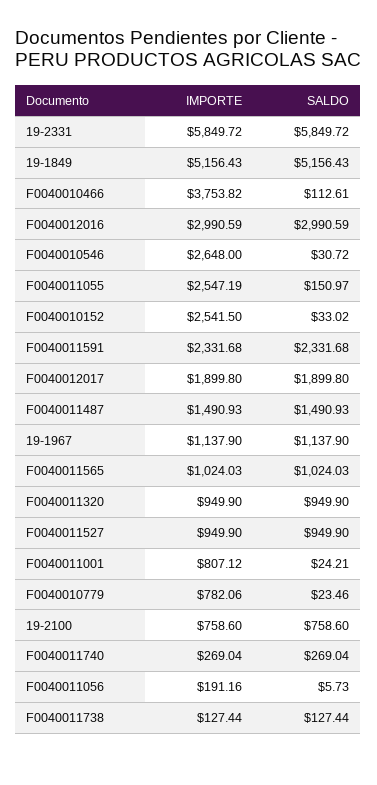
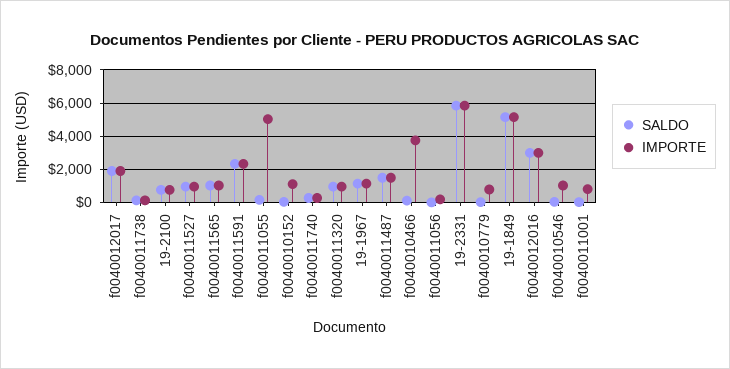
  {
    "IMPORTE": {
      "19-2331": 5849.72,
      "19-1849": 5156.43,
      "F0040010466": 3753.82,
      "F0040012016": 2990.59,
-     "F0040010546": 2648,
+     "F0040010546": 1000,
-     "F0040011055": 2547.19,
+     "F0040011055": 5000,
-     "F0040010152": 2541.5,
+     "F0040010152": 1000,
      "F0040011591": 2331.68,
      "F0040012017": 1899.8,
      "F0040011487": 1490.93,
      "19-1967": 1137.9,
      "F0040011565": 1024.03,
      "F0040011320": 949.9,
      "F0040011527": 949.9,
      "F0040011001": 807.12,
      "F0040010779": 782.06,
      "19-2100": 758.6,
      "F0040011740": 269.04,
      "F0040011056": 191.16,
      "F0040011738": 127.44
    },
    "SALDO": {
      "19-2331": 5849.72,
      "19-1849": 5156.43,
      "F0040010466": 112.61,
      "F0040012016": 2990.59,
      "F0040010546": 30.72,
      "F0040011055": 150.97,
      "F0040010152": 33.02,
      "F0040011591": 2331.68,
      "F0040012017": 1899.8,
      "F0040011487": 1490.93,
      "19-1967": 1137.9,
      "F0040011565": 1024.03,
      "F0040011320": 949.9,
      "F0040011527": 949.9,
      "F0040011001": 24.21,
      "F0040010779": 23.46,
      "19-2100": 758.6,
      "F0040011740": 269.04,
      "F0040011056": 5.73,
      "F0040011738": 127.44
    }
  }

